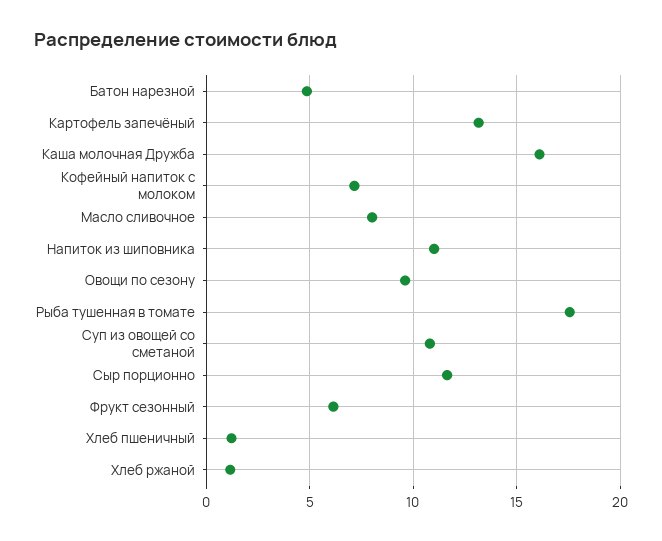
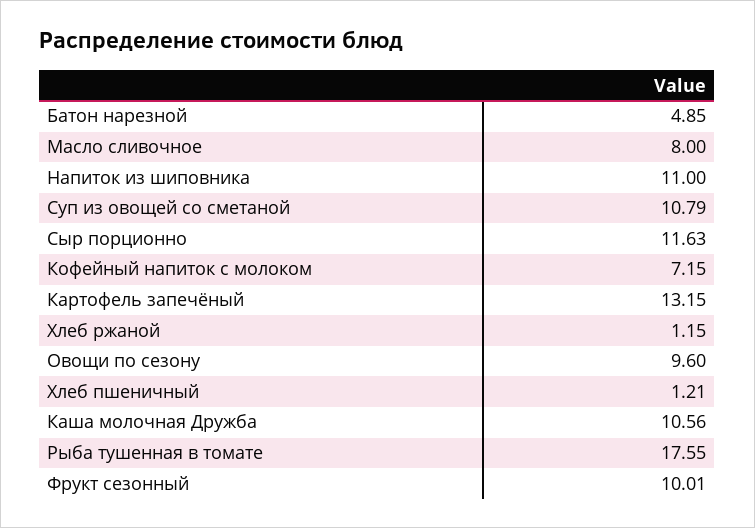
  {
    "Батон нарезной": 4.85,
    "Картофель запечёный": 13.15,
-   "Каша молочная Дружба": 16,
+   "Каша молочная Дружба": 10.56,
    "Кофейный напиток с молоком": 7.15,
    "Масло сливочное": 8,
    "Напиток из шиповника": 11,
    "Овощи по сезону": 9.6,
    "Рыба тушенная в томате": 17.55,
    "Суп из овощей со сметаной": 10.79,
    "Сыр порционно": 11.63,
-   "Фрукт сезонный": 6,
+   "Фрукт сезонный": 10.01,
    "Хлеб пшеничный": 1.21,
    "Хлеб ржаной": 1.15
  }

